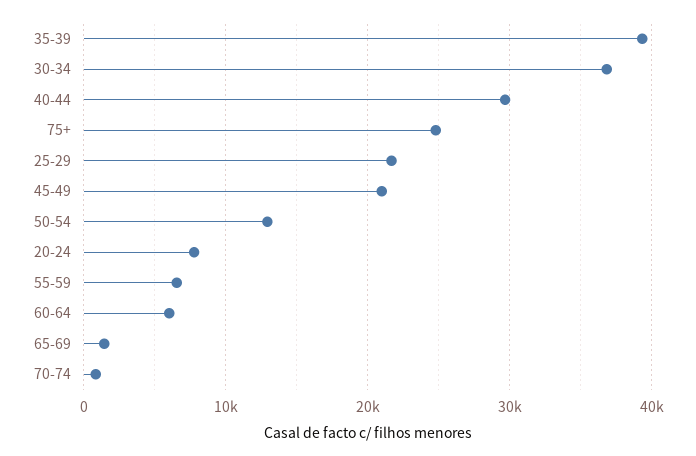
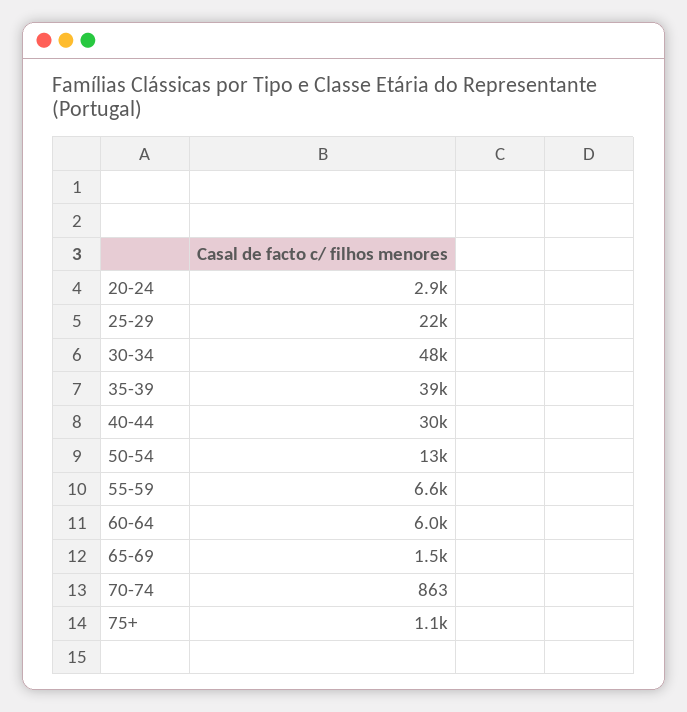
  {
    "35-39": 39000,
-   "30-34": 37000,
+   "30-34": 48000,
    "40-44": 30000,
-   "75+": 25000,
+   "75+": 1100,
    "25-29": 22000,
-   "45-49": 21000,
    "50-54": 13000,
-   "20-24": 8000,
+   "20-24": 2900,
    "55-59": 6600,
    "60-64": 6000,
    "65-69": 1500,
    "70-74": 863
  }

